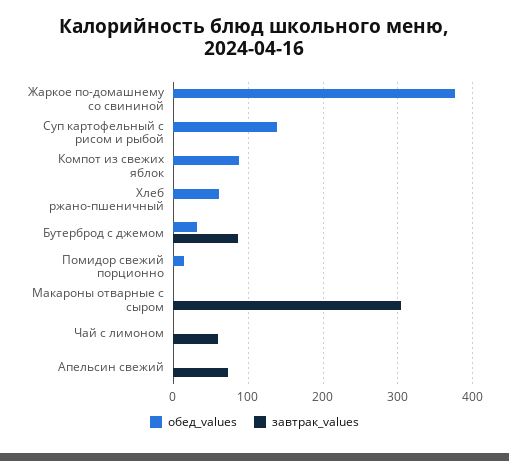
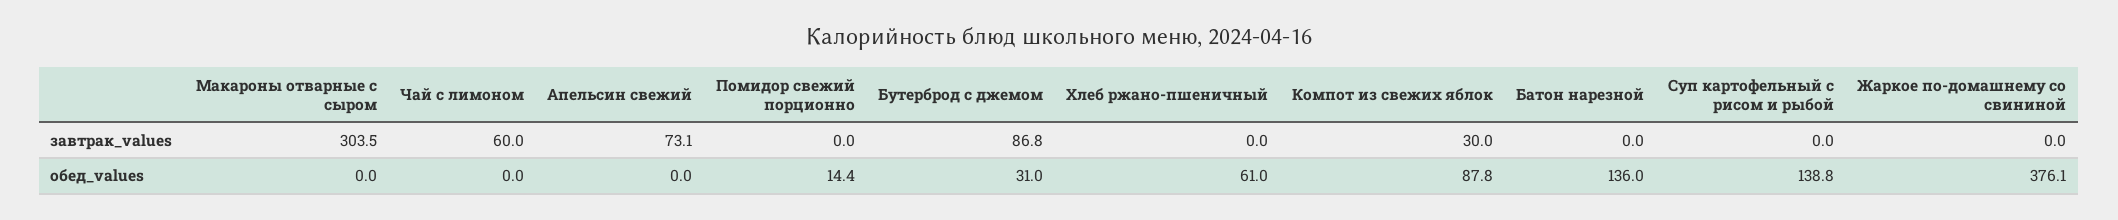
  {
    "обед_values": {
      "Жаркое по-домашнему со свининой": 376.1,
      "Суп картофельный с рисом и рыбой": 138.8,
      "Компот из свежих яблок": 87.8,
      "Хлеб ржано-пшеничный": 61,
      "Бутерброд с джемом": 31,
      "Помидор свежий порционно": 14.4,
      "Макароны отварные с сыром": 0,
      "Чай с лимоном": 0,
-     "Апельсин свежий": 0
+     "Апельсин свежий": 0,
+     "Батон нарезной": 136
    },
    "завтрак_values": {
      "Жаркое по-домашнему со свининой": 0,
      "Суп картофельный с рисом и рыбой": 0,
-     "Компот из свежих яблок": 0,
+     "Компот из свежих яблок": 30,
      "Хлеб ржано-пшеничный": 0,
      "Бутерброд с джемом": 86.8,
      "Помидор свежий порционно": 0,
      "Макароны отварные с сыром": 303.5,
      "Чай с лимоном": 60,
-     "Апельсин свежий": 73.1
+     "Апельсин свежий": 73.1,
+     "Батон нарезной": 0
    }
  }

